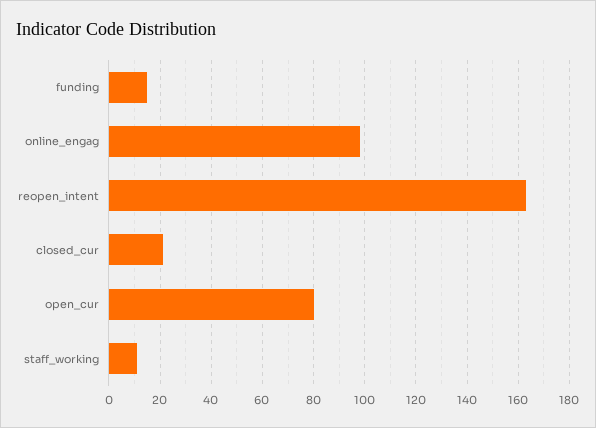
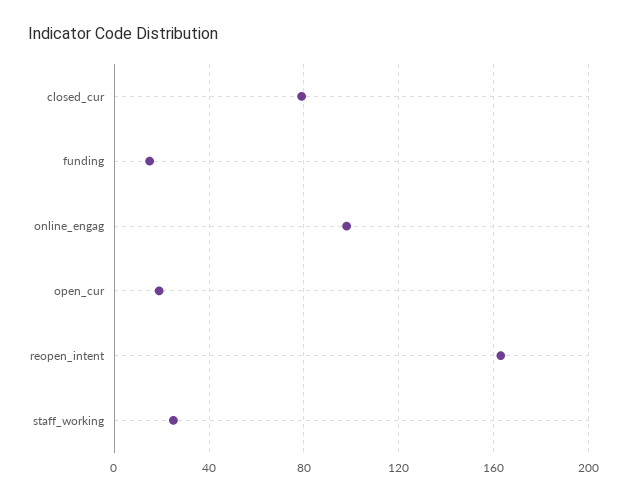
  {
    "funding": 15,
    "online_engag": 100,
    "reopen_intent": 165,
-   "closed_cur": 20,
+   "closed_cur": 80,
-   "open_cur": 80,
+   "open_cur": 20,
-   "staff_working": 10
+   "staff_working": 25
  }

